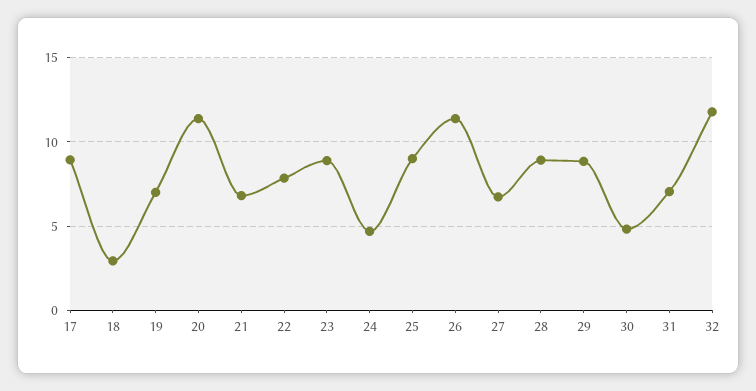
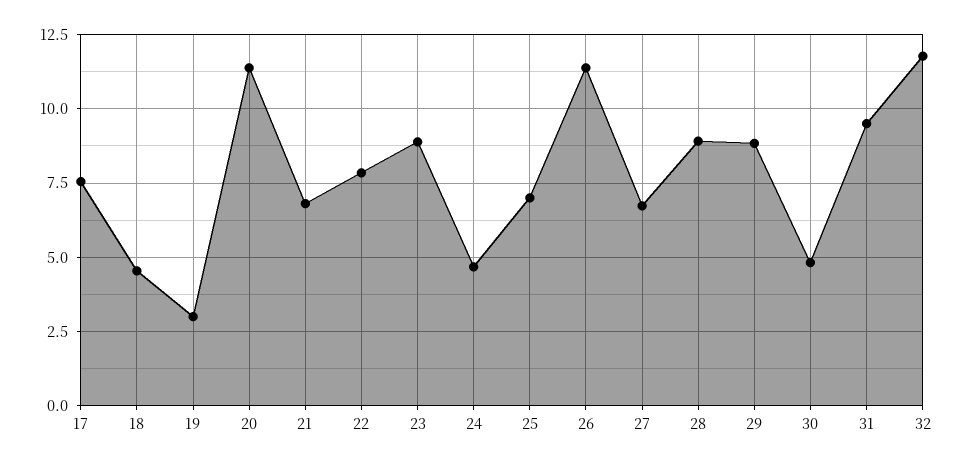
  {
-   "17": 9,
+   "17": 7.5,
-   "18": 3,
+   "18": 4.5,
-   "19": 7,
+   "19": 3,
    "20": 11.5,
    "21": 6.75,
    "22": 7.75,
    "23": 9,
    "24": 4.75,
-   "25": 9,
+   "25": 7,
    "26": 11.5,
    "27": 6.75,
    "28": 9,
    "29": 8.75,
    "30": 4.75,
-   "31": 7,
+   "31": 9.5,
    "32": 11.75
  }

